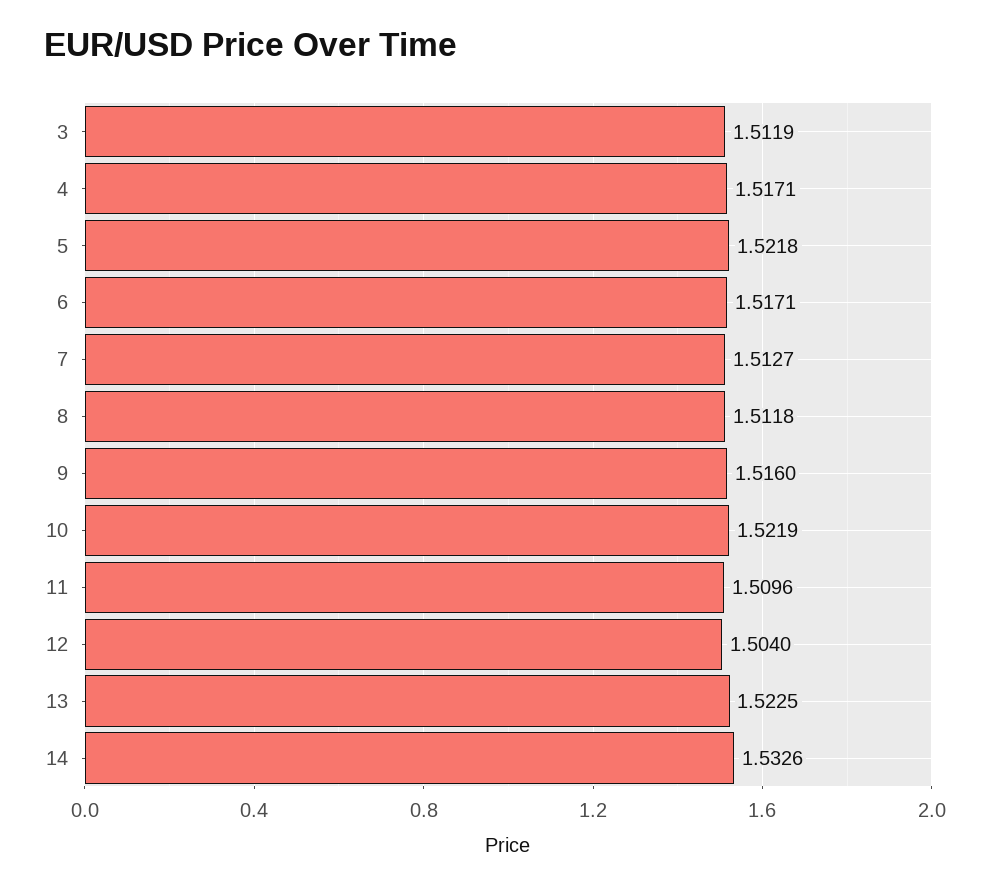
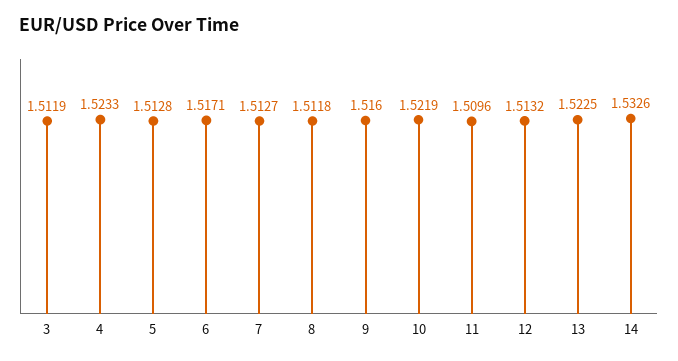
  {
    "3": 1.5119,
-   "4": 1.5171,
+   "4": 1.5233,
-   "5": 1.5218,
+   "5": 1.5128,
    "6": 1.5171,
    "7": 1.5127,
    "8": 1.5118,
    "9": 1.516,
    "10": 1.5219,
    "11": 1.5096,
-   "12": 1.504,
+   "12": 1.5132,
    "13": 1.5225,
    "14": 1.5326
  }

